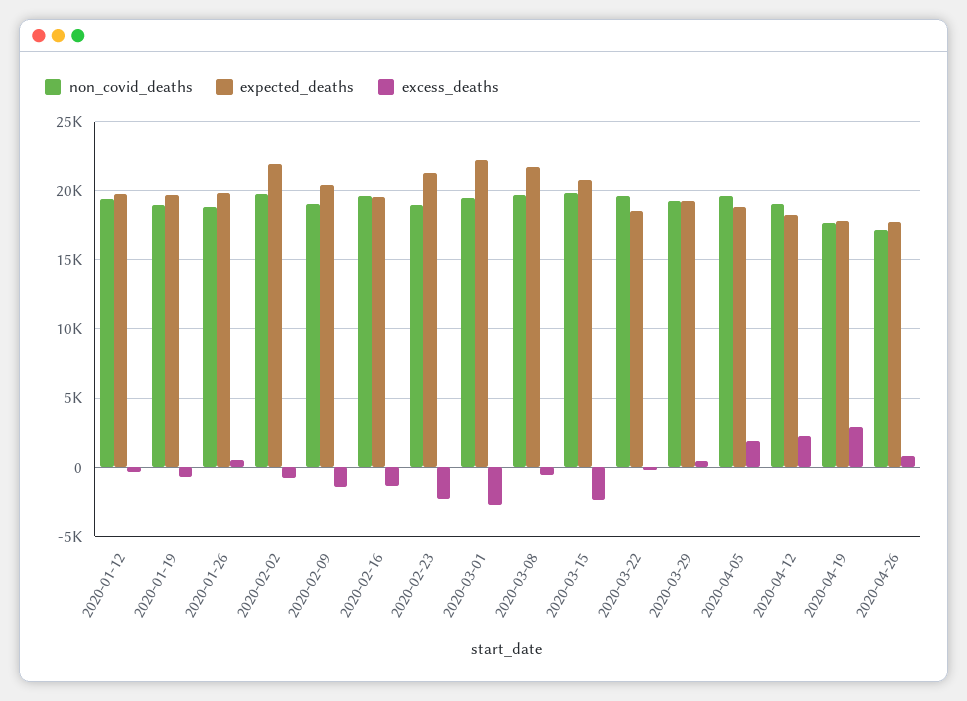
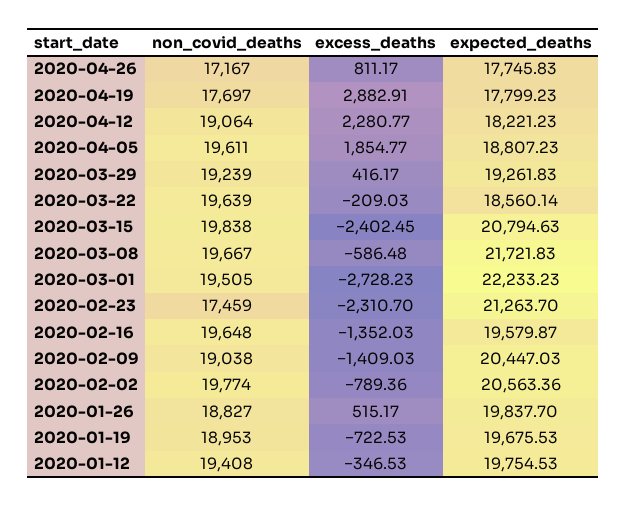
  {
    "non_covid_deaths": {
      "2020-01-12": 19408,
      "2020-01-19": 18953,
      "2020-01-26": 18827,
      "2020-02-02": 19774,
      "2020-02-09": 19038,
      "2020-02-16": 19648,
-     "2020-02-23": 19000,
+     "2020-02-23": 17459,
      "2020-03-01": 19505,
      "2020-03-08": 19667,
      "2020-03-15": 19838,
      "2020-03-22": 19639,
      "2020-03-29": 19239,
      "2020-04-05": 19611,
      "2020-04-12": 19064,
      "2020-04-19": 17697,
      "2020-04-26": 17167
    },
    "expected_deaths": {
      "2020-01-12": 19754.53,
      "2020-01-19": 19675.53,
      "2020-01-26": 19837.7,
-     "2020-02-02": 22000,
+     "2020-02-02": 20563.36,
      "2020-02-09": 20447.03,
      "2020-02-16": 19579.87,
      "2020-02-23": 21263.7,
      "2020-03-01": 22233.23,
      "2020-03-08": 21721.83,
      "2020-03-15": 20794.63,
      "2020-03-22": 18560.14,
      "2020-03-29": 19261.83,
      "2020-04-05": 18807.23,
      "2020-04-12": 18221.23,
      "2020-04-19": 17799.23,
      "2020-04-26": 17745.83
    },
    "excess_deaths": {
      "2020-01-12": -346.53,
      "2020-01-19": -722.53,
      "2020-01-26": 515.17,
      "2020-02-02": -789.36,
      "2020-02-09": -1409.03,
      "2020-02-16": -1352.03,
      "2020-02-23": -2310.7,
      "2020-03-01": -2728.23,
      "2020-03-08": -586.48,
      "2020-03-15": -2402.45,
      "2020-03-22": -209.03,
      "2020-03-29": 416.17,
      "2020-04-05": 1854.77,
      "2020-04-12": 2280.77,
      "2020-04-19": 2882.91,
      "2020-04-26": 811.17
    }
  }

